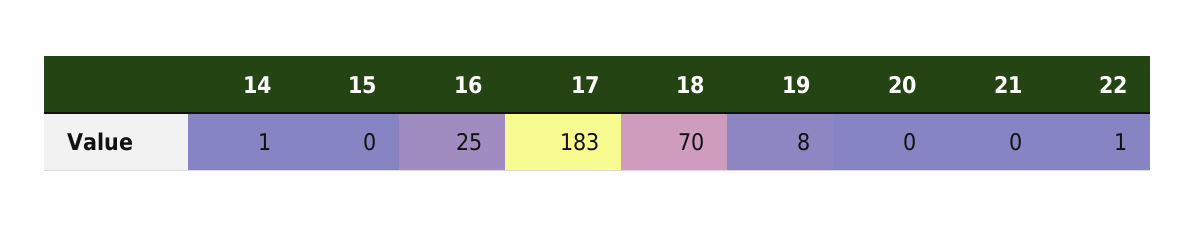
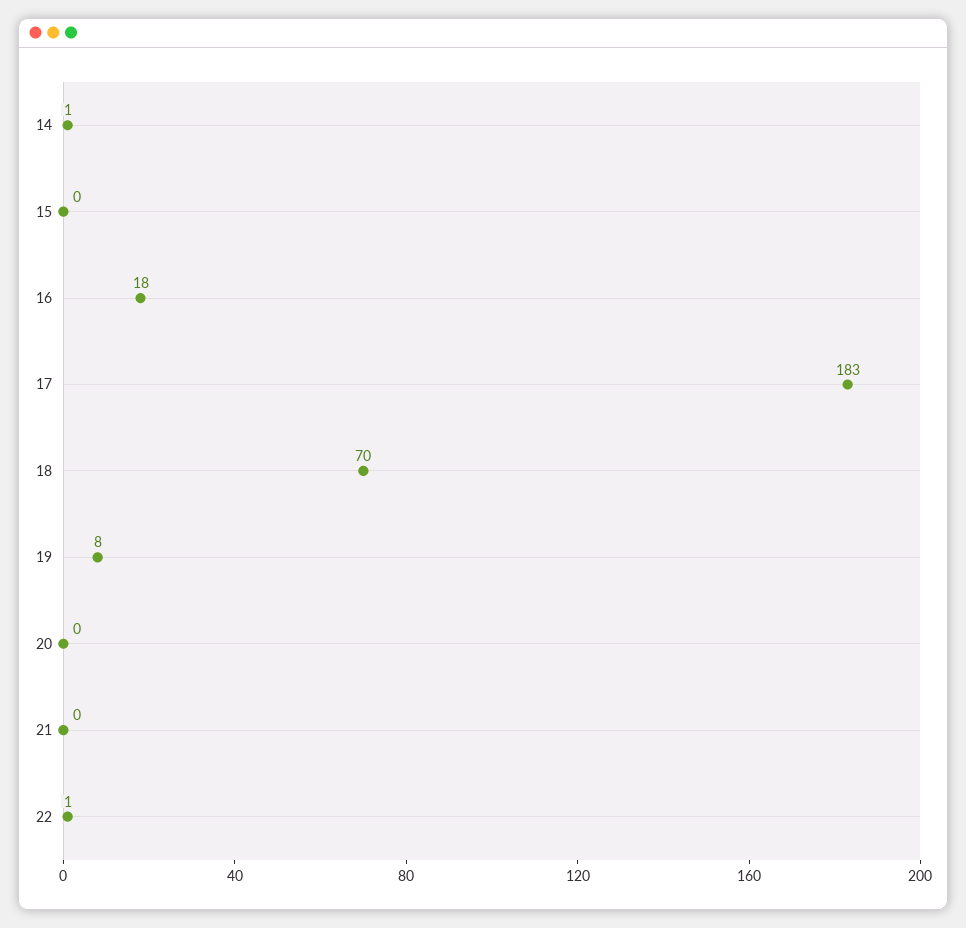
  {
    "14": 1,
    "15": 0,
-   "16": 25,
+   "16": 18,
    "17": 183,
    "18": 70,
    "19": 8,
    "20": 0,
    "21": 0,
    "22": 1
  }

